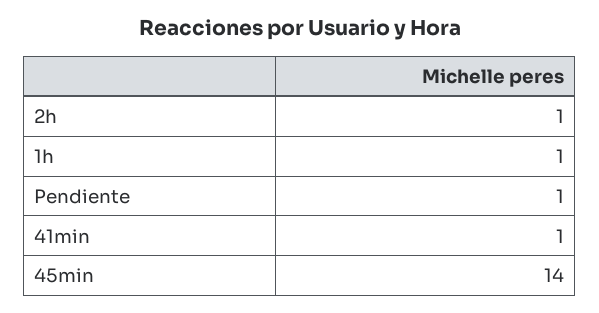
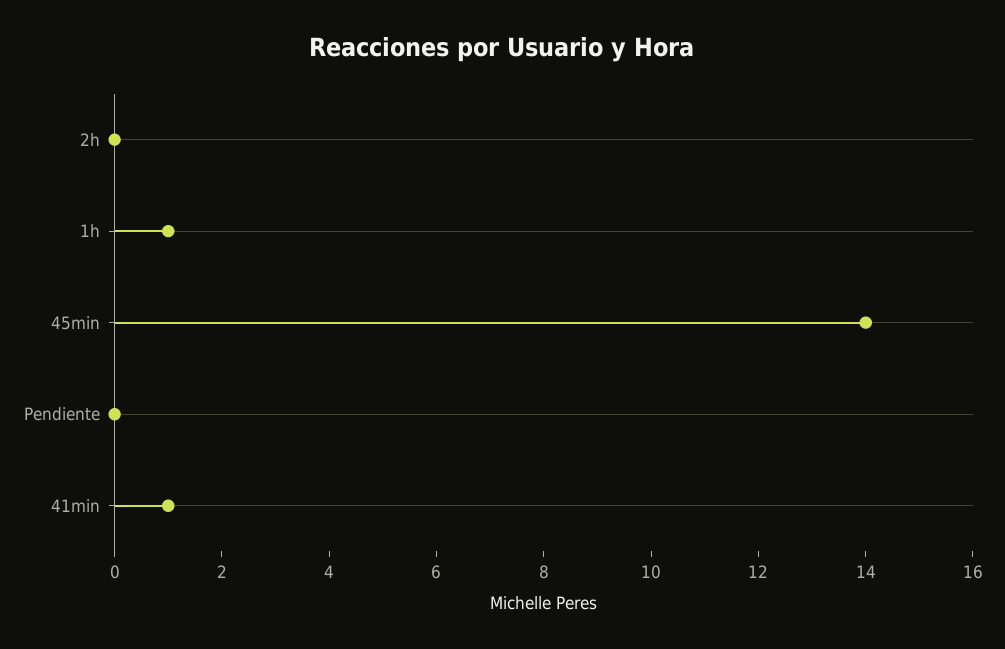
  {
-   "2h": 1,
+   "2h": 0,
    "1h": 1,
-   "Pendiente": 1,
+   "Pendiente": 0,
    "41min": 1,
    "45min": 14
  }

